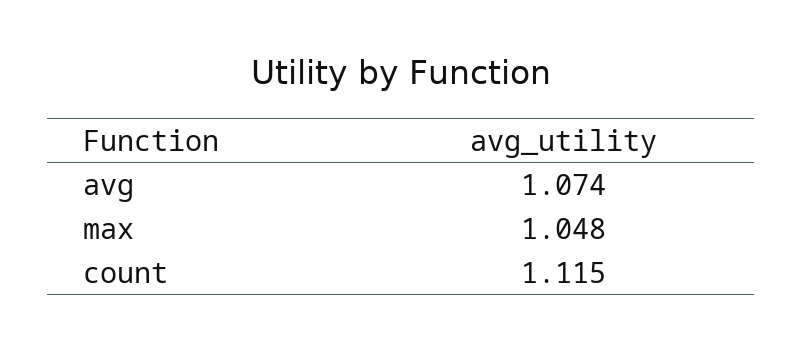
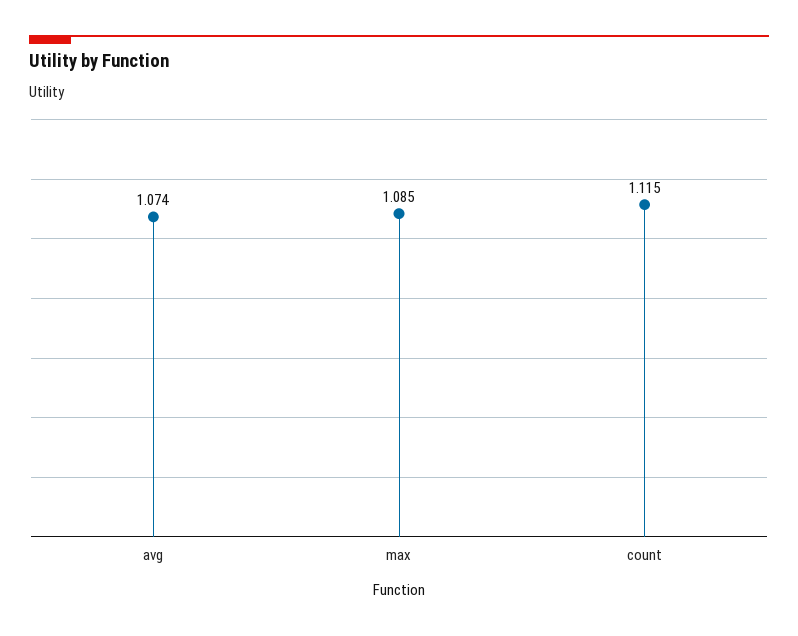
  {
    "avg": 1.074,
-   "max": 1.048,
+   "max": 1.085,
    "count": 1.115
  }

